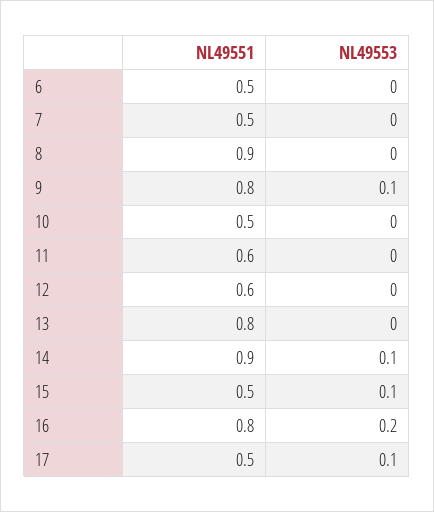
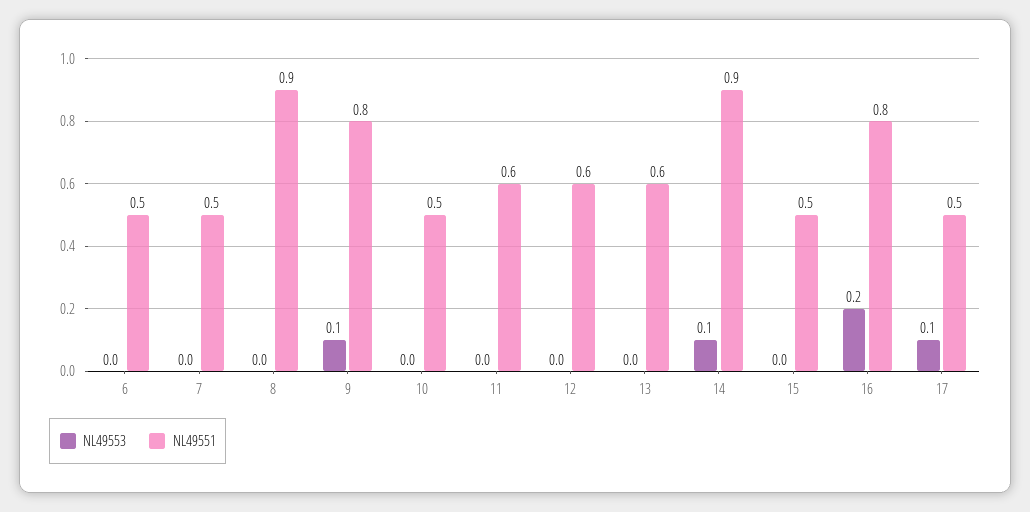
  {
    "NL49551": {
      "6": 0.5,
      "7": 0.5,
      "8": 0.9,
      "9": 0.8,
      "10": 0.5,
      "11": 0.6,
      "12": 0.6,
-     "13": 0.8,
+     "13": 0.6,
      "14": 0.9,
      "15": 0.5,
      "16": 0.8,
      "17": 0.5
    },
    "NL49553": {
      "6": 0,
      "7": 0,
      "8": 0,
      "9": 0.1,
      "10": 0,
      "11": 0,
      "12": 0,
      "13": 0,
      "14": 0.1,
-     "15": 0.1,
+     "15": 0,
      "16": 0.2,
      "17": 0.1
    }
  }

